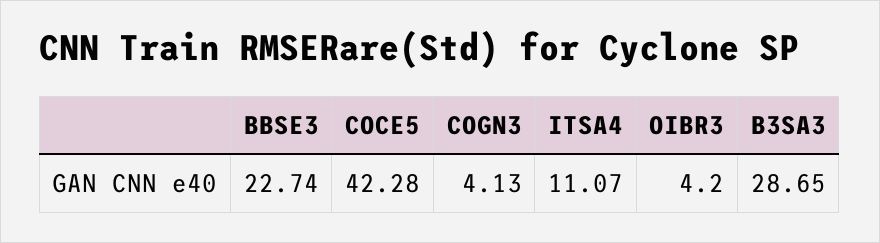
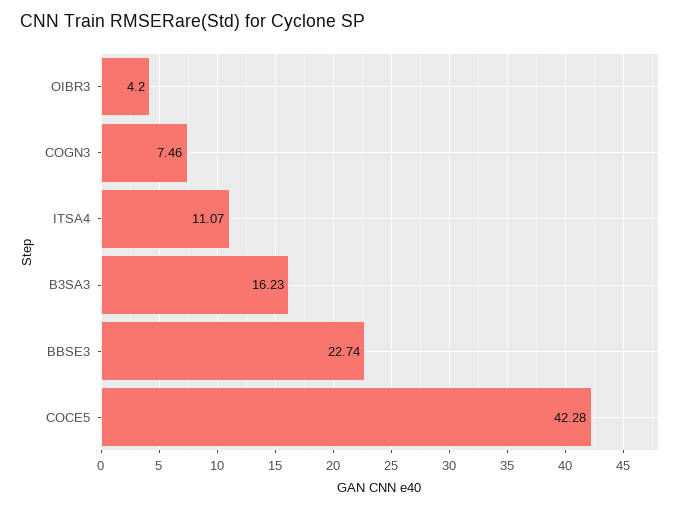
  {
    "BBSE3": 22.74,
    "COCE5": 42.28,
-   "COGN3": 4.13,
+   "COGN3": 7.46,
    "ITSA4": 11.07,
    "OIBR3": 4.2,
-   "B3SA3": 28.65
+   "B3SA3": 16.23
  }

